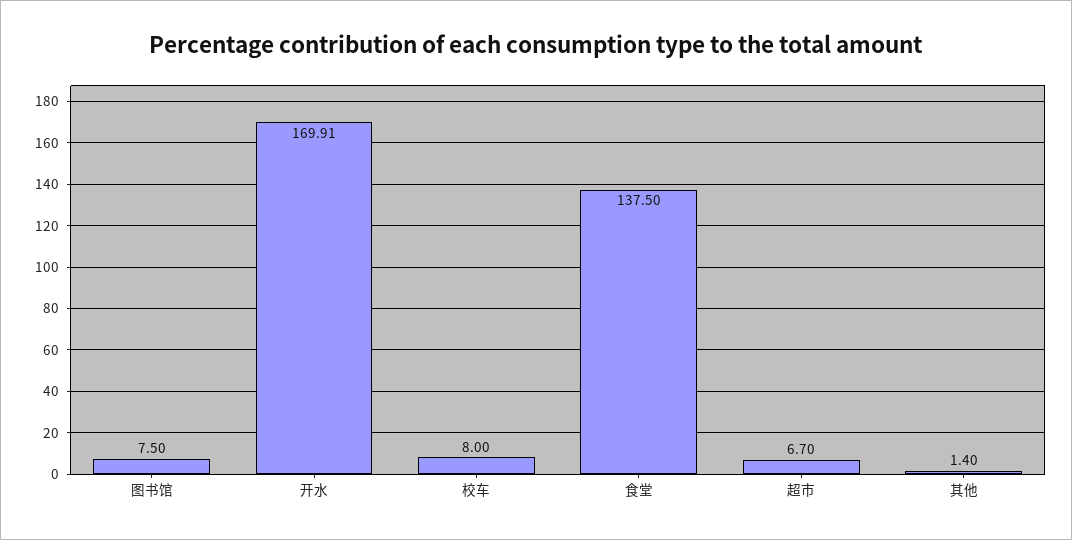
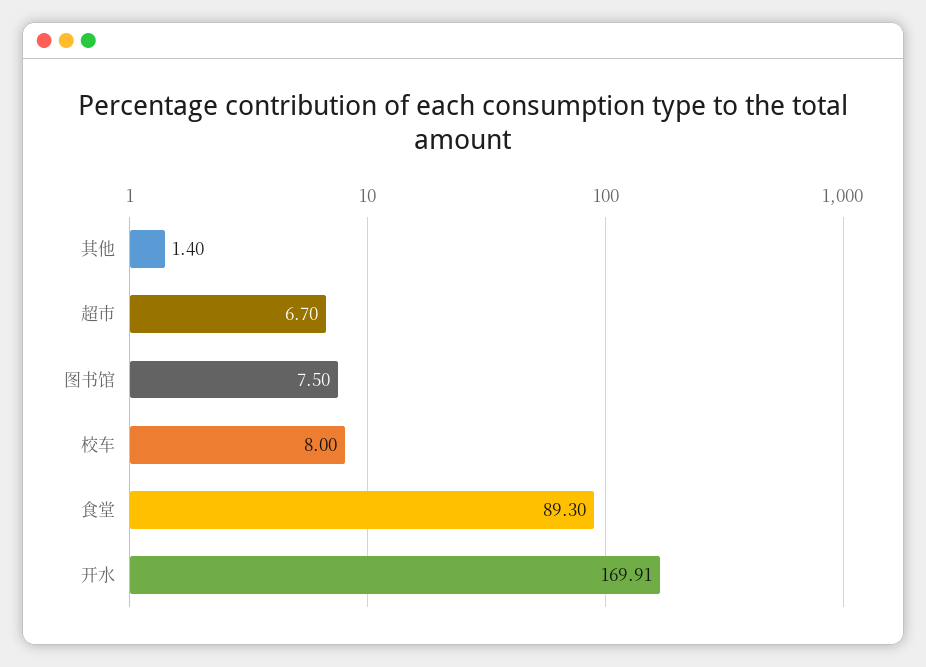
  {
    "图书馆": 7.5,
    "开水": 169.91,
    "校车": 8,
-   "食堂": 137.5,
+   "食堂": 89.3,
    "超市": 6.7,
    "其他": 1.4
  }

